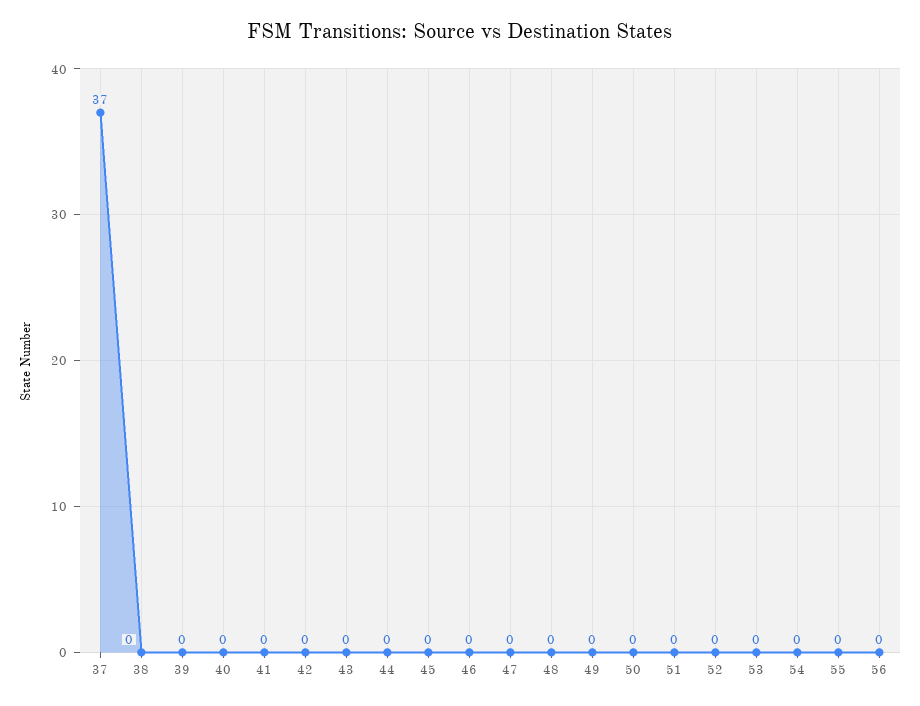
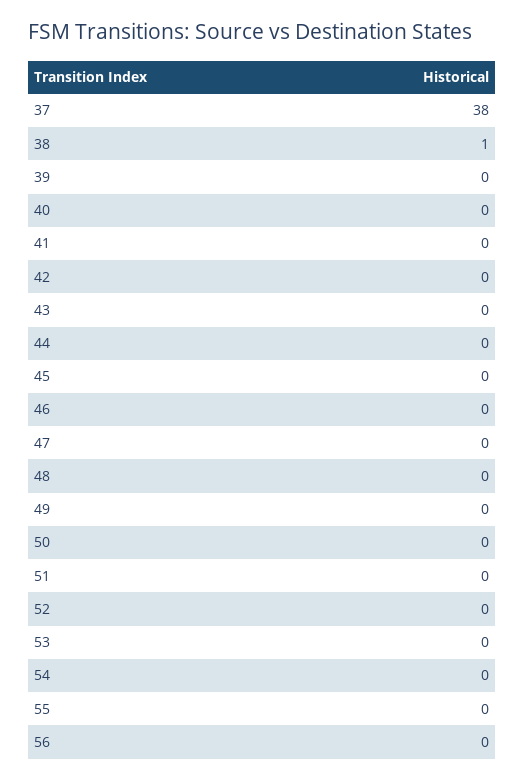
  {
-   "37": 37,
+   "37": 38,
-   "38": 0,
+   "38": 1,
    "39": 0,
    "40": 0,
    "41": 0,
    "42": 0,
    "43": 0,
    "44": 0,
    "45": 0,
    "46": 0,
    "47": 0,
    "48": 0,
    "49": 0,
    "50": 0,
    "51": 0,
    "52": 0,
    "53": 0,
    "54": 0,
    "55": 0,
    "56": 0
  }

